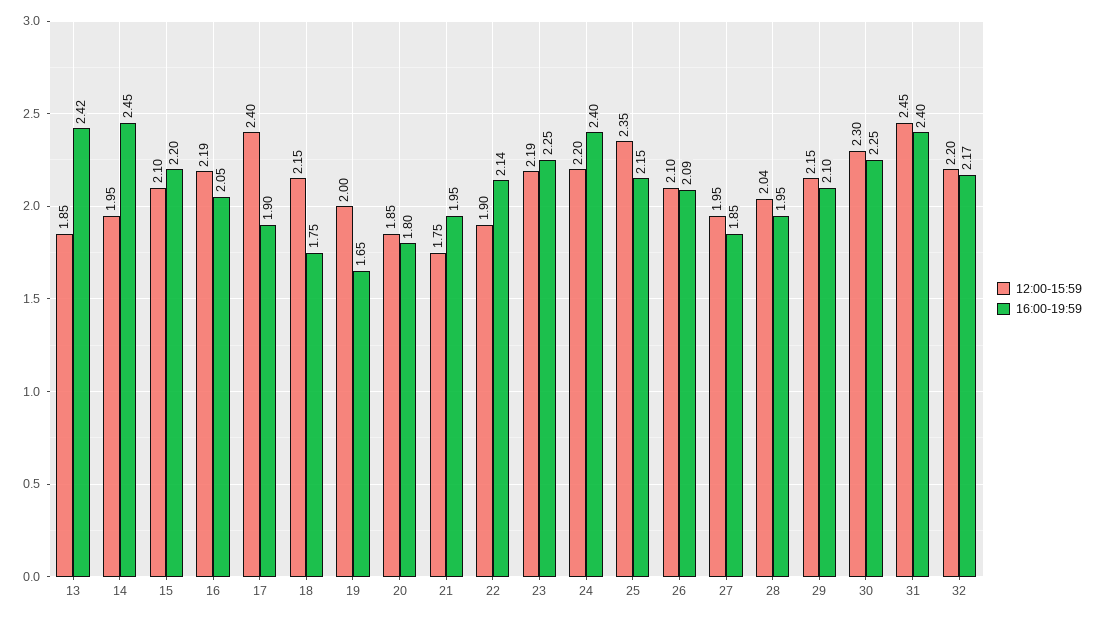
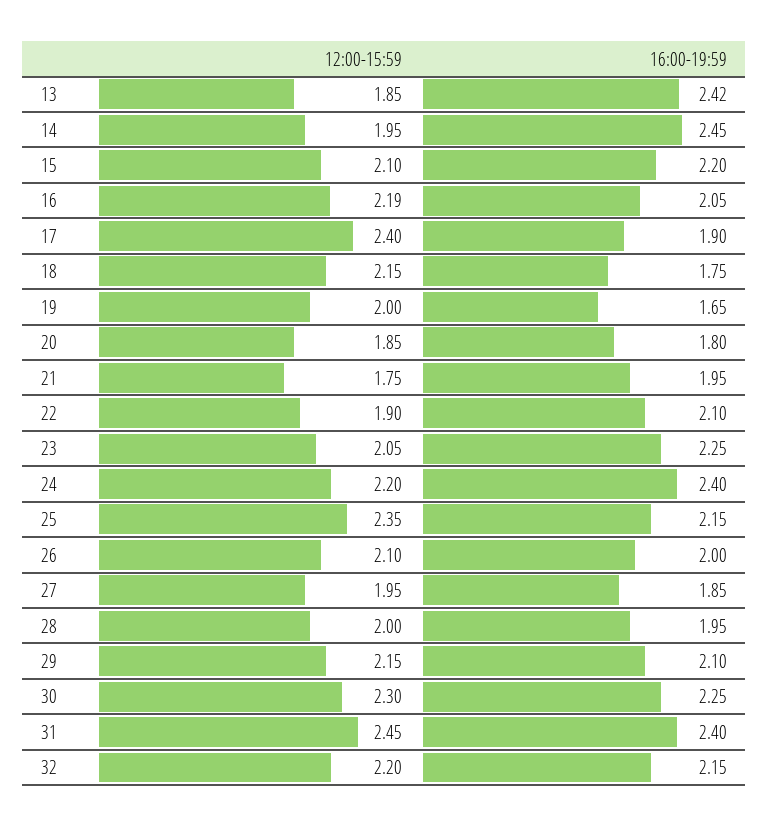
  {
    "12:00-15:59": {
      "13": 1.85,
      "14": 1.95,
      "15": 2.1,
      "16": 2.19,
      "17": 2.4,
      "18": 2.15,
      "19": 2,
      "20": 1.85,
      "21": 1.75,
      "22": 1.9,
-     "23": 2.19,
+     "23": 2.05,
      "24": 2.2,
      "25": 2.35,
      "26": 2.1,
      "27": 1.95,
-     "28": 2.04,
+     "28": 2,
      "29": 2.15,
      "30": 2.3,
      "31": 2.45,
      "32": 2.2
    },
    "16:00-19:59": {
      "13": 2.42,
      "14": 2.45,
      "15": 2.2,
      "16": 2.05,
      "17": 1.9,
      "18": 1.75,
      "19": 1.65,
      "20": 1.8,
      "21": 1.95,
-     "22": 2.14,
+     "22": 2.1,
      "23": 2.25,
      "24": 2.4,
      "25": 2.15,
-     "26": 2.09,
+     "26": 2,
      "27": 1.85,
      "28": 1.95,
      "29": 2.1,
      "30": 2.25,
      "31": 2.4,
-     "32": 2.17
+     "32": 2.15
    }
  }

